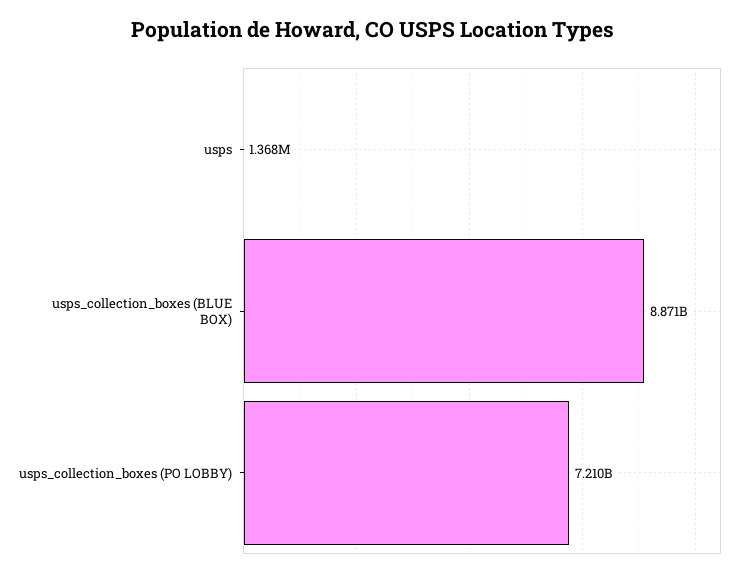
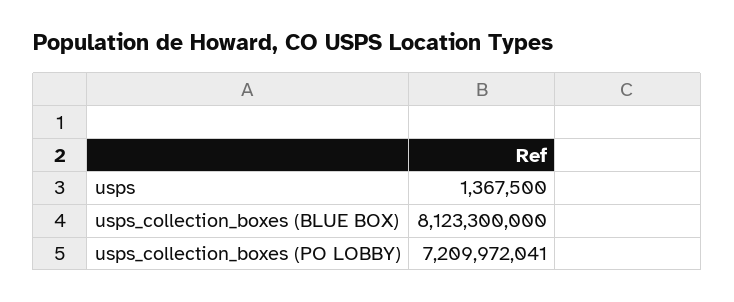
  {
    "usps": 1367500,
-   "usps_collection_boxes (BLUE BOX)": 8871000000,
+   "usps_collection_boxes (BLUE BOX)": 8123300000,
    "usps_collection_boxes (PO LOBBY)": 7209972041
  }

